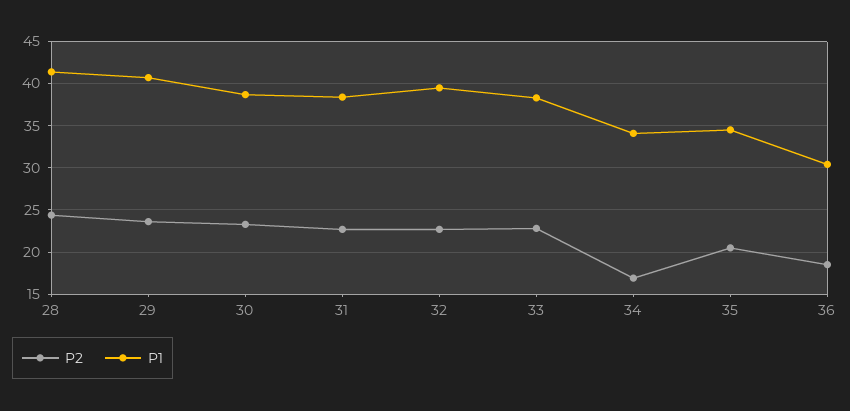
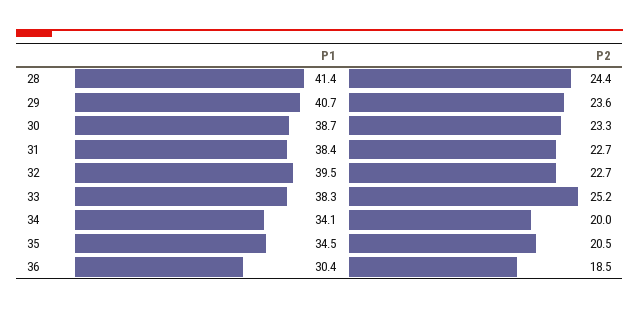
  {
    "P2": {
      "28": 24.4,
      "29": 23.6,
      "30": 23.3,
      "31": 22.7,
      "32": 22.7,
-     "33": 23,
+     "33": 25.2,
-     "34": 17,
+     "34": 20,
      "35": 20.5,
      "36": 18.5
    },
    "P1": {
      "28": 41.4,
      "29": 40.7,
      "30": 38.7,
      "31": 38.4,
      "32": 39.5,
      "33": 38.3,
      "34": 34.1,
      "35": 34.5,
      "36": 30.4
    }
  }

